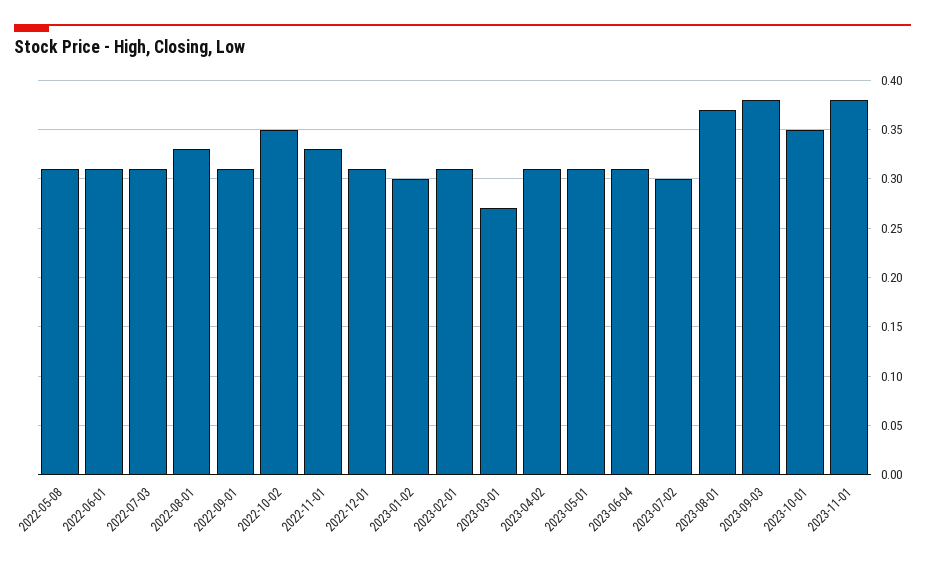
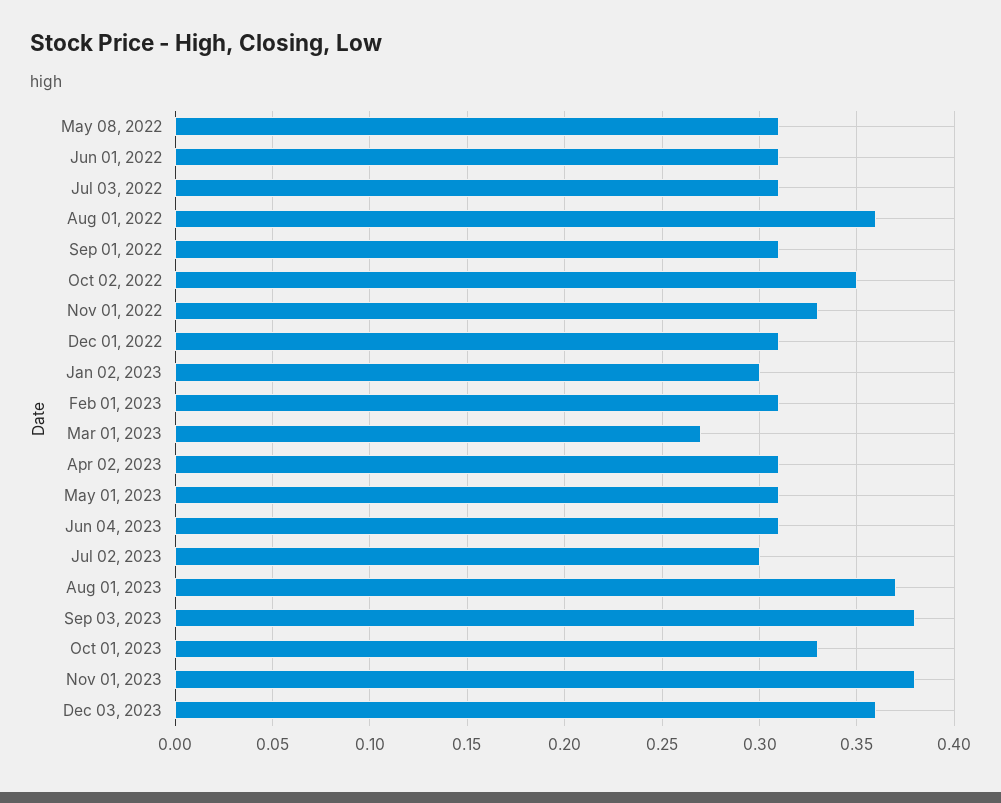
  {
    "2022-05-08": 0.31,
    "2022-06-01": 0.31,
    "2022-07-03": 0.31,
-   "2022-08-01": 0.33,
+   "2022-08-01": 0.36,
    "2022-09-01": 0.31,
    "2022-10-02": 0.35,
    "2022-11-01": 0.33,
    "2022-12-01": 0.31,
    "2023-01-02": 0.3,
    "2023-02-01": 0.31,
    "2023-03-01": 0.27,
    "2023-04-02": 0.31,
    "2023-05-01": 0.31,
    "2023-06-04": 0.31,
    "2023-07-02": 0.3,
    "2023-08-01": 0.37,
    "2023-09-03": 0.38,
-   "2023-10-01": 0.35,
+   "2023-10-01": 0.33,
-   "2023-11-01": 0.38
+   "2023-11-01": 0.38,
+   "Dec 03, 2023": 0.36
  }

